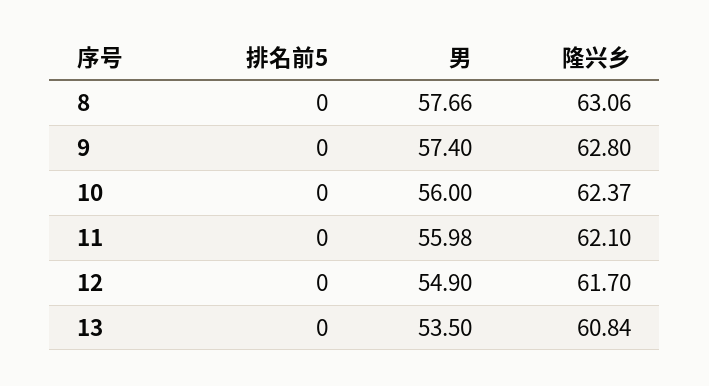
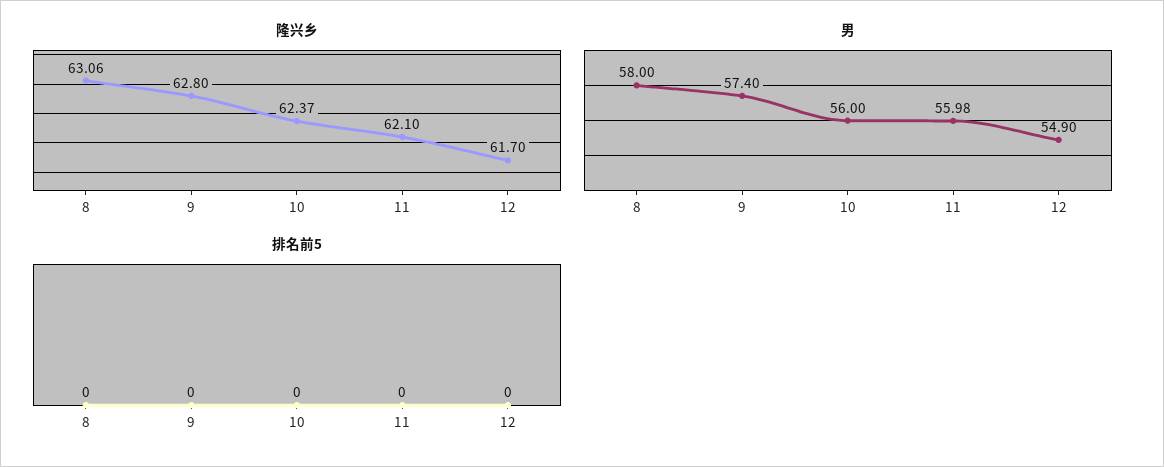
  {
    "排名前5": {
      "8": 0,
      "9": 0,
      "10": 0,
      "11": 0,
-     "12": 0,
+     "12": 0
-     "13": 0
    },
    "男": {
-     "8": 57.66,
+     "8": 58,
      "9": 57.4,
      "10": 56,
      "11": 55.98,
-     "12": 54.9,
+     "12": 54.9
-     "13": 53.5
    },
    "隆兴乡": {
      "8": 63.06,
      "9": 62.8,
      "10": 62.37,
      "11": 62.1,
-     "12": 61.7,
+     "12": 61.7
-     "13": 60.84
    }
  }

